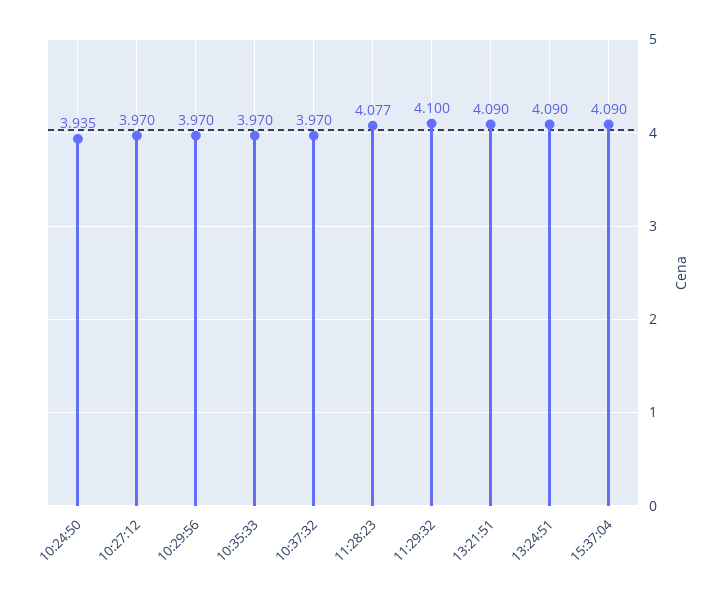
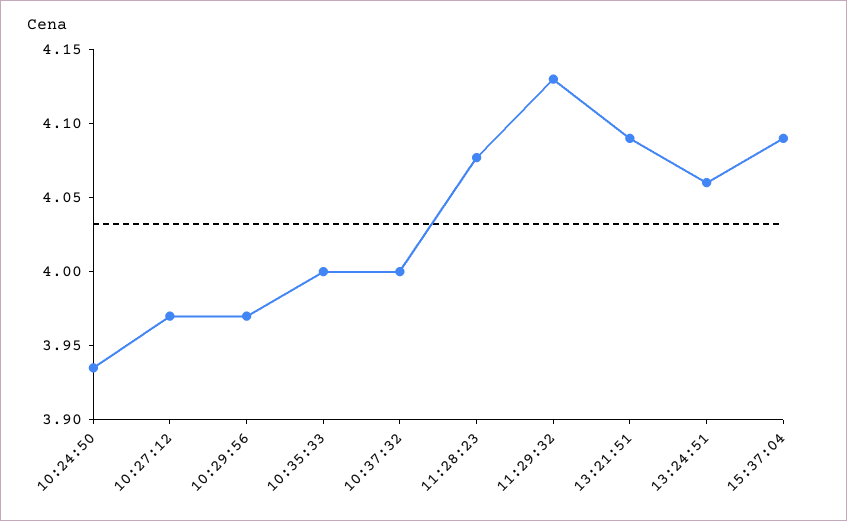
  {
    "10:24:50": 3.935,
    "10:27:12": 3.97,
    "10:29:56": 3.97,
-   "10:35:33": 3.97,
+   "10:35:33": 4,
-   "10:37:32": 3.97,
+   "10:37:32": 4,
    "11:28:23": 4.077,
-   "11:29:32": 4.1,
+   "11:29:32": 4.13,
    "13:21:51": 4.09,
-   "13:24:51": 4.09,
+   "13:24:51": 4.06,
    "15:37:04": 4.09
  }

